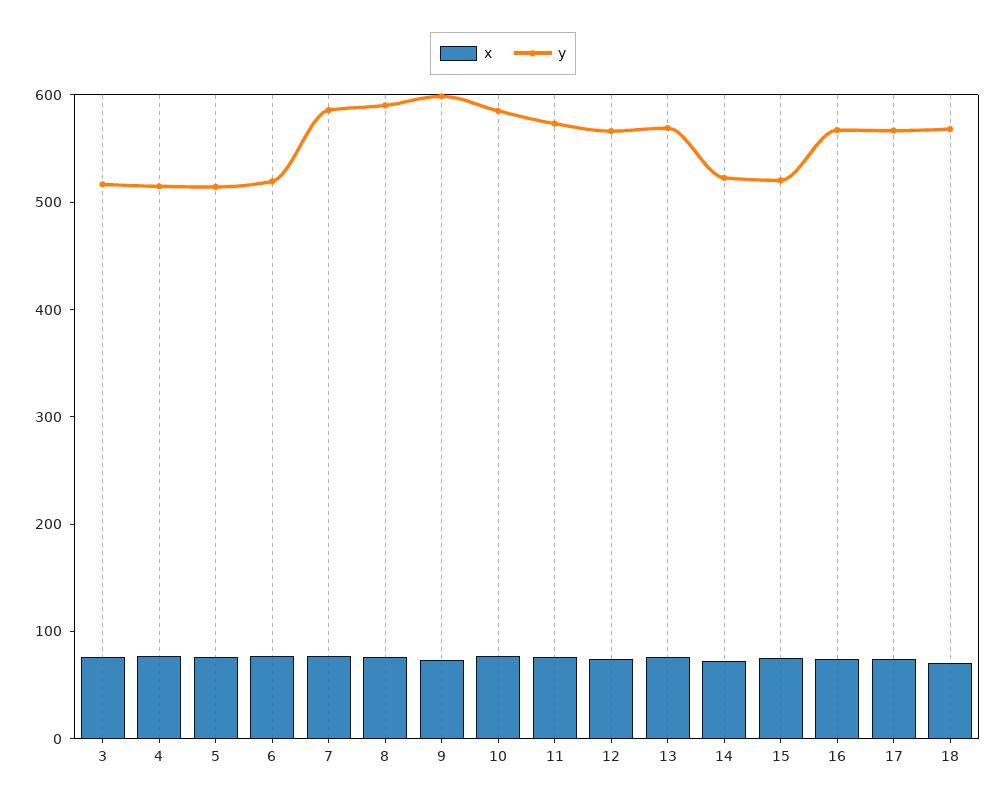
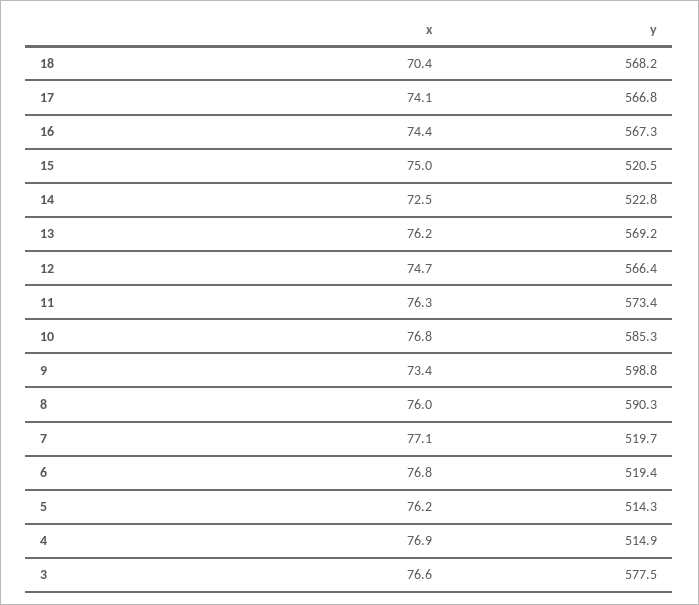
  {
    "x": {
      "3": 76.6,
      "4": 76.9,
      "5": 76.2,
      "6": 76.8,
      "7": 77.1,
      "8": 76,
      "9": 73.4,
      "10": 76.8,
      "11": 76.3,
      "12": 74.7,
      "13": 76.2,
      "14": 72.5,
      "15": 75,
      "16": 74.4,
      "17": 74.1,
      "18": 70.4
    },
    "y": {
-     "3": 520,
+     "3": 577.5,
      "4": 514.9,
      "5": 514.3,
      "6": 519.4,
-     "7": 580,
+     "7": 519.7,
      "8": 590.3,
      "9": 598.8,
      "10": 585.3,
      "11": 573.4,
      "12": 566.4,
      "13": 569.2,
      "14": 522.8,
      "15": 520.5,
      "16": 567.3,
      "17": 566.8,
      "18": 568.2
    }
  }

